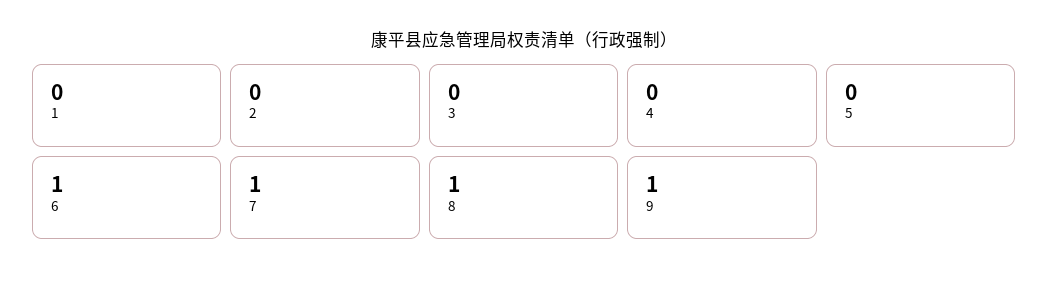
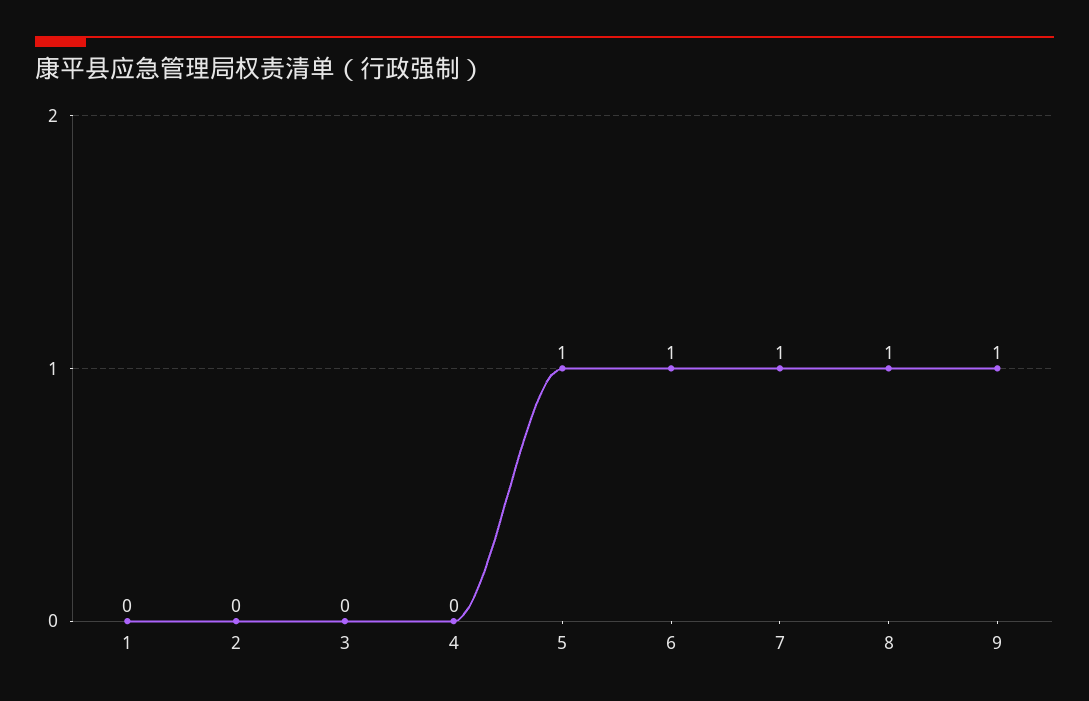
  {
    "1": 0,
    "2": 0,
    "3": 0,
    "4": 0,
-   "5": 0,
+   "5": 1,
    "6": 1,
    "7": 1,
    "8": 1,
    "9": 1
  }

